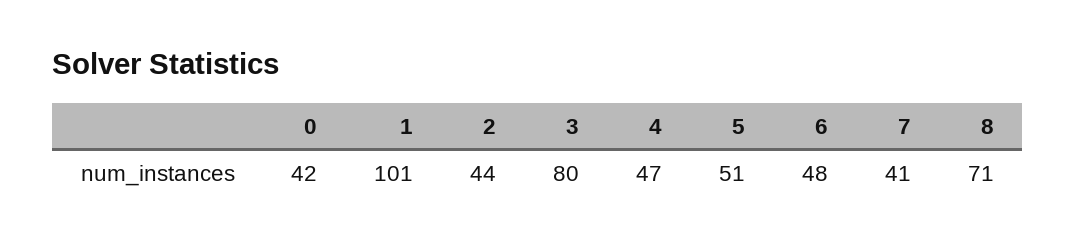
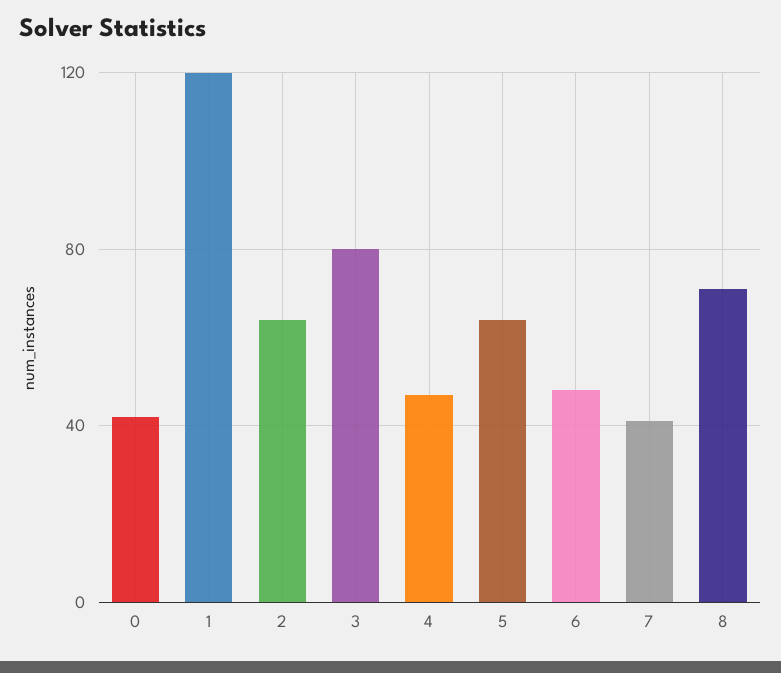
  {
    "0": 42,
-   "1": 101,
+   "1": 120,
-   "2": 44,
+   "2": 65,
    "3": 80,
    "4": 47,
-   "5": 51,
+   "5": 65,
    "6": 48,
    "7": 41,
    "8": 71
  }

